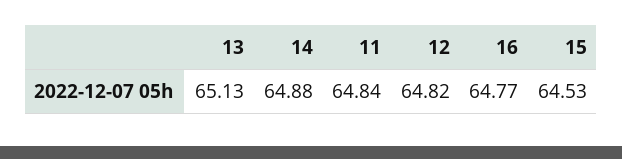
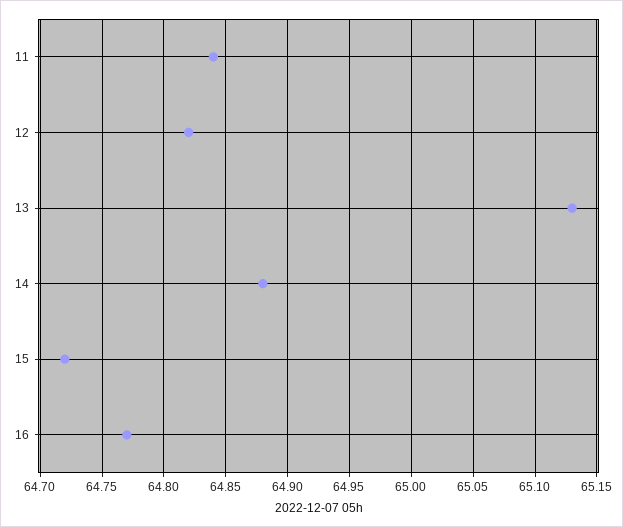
  {
    "13": 65.13,
    "14": 64.88,
    "11": 64.84,
    "12": 64.82,
    "16": 64.77,
-   "15": 64.53
+   "15": 64.72
  }

